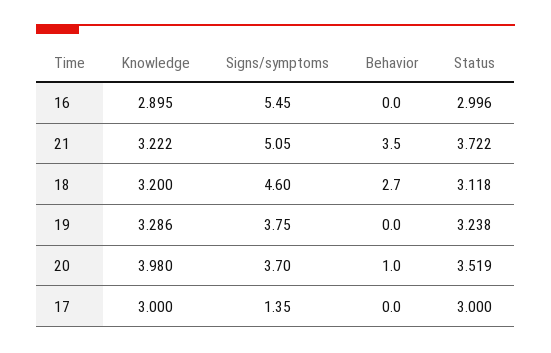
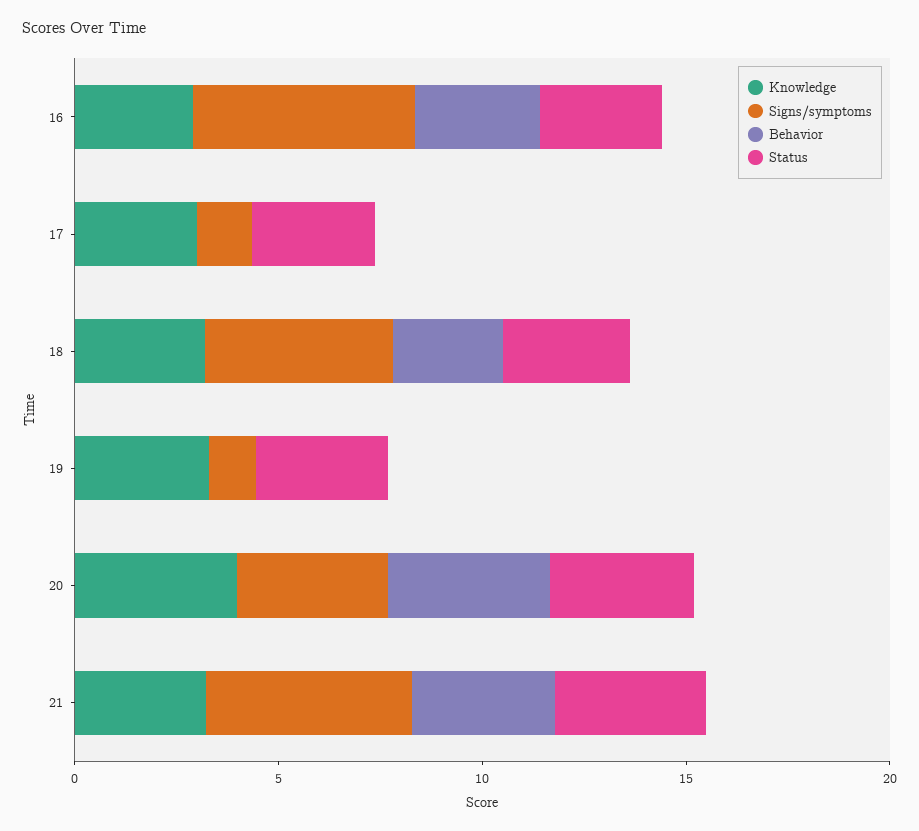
  {
    "Knowledge": {
      "16": 2.895,
      "21": 3.222,
      "18": 3.2,
      "19": 3.286,
      "20": 3.98,
      "17": 3
    },
    "Signs/symptoms": {
      "16": 5.45,
      "21": 5.05,
      "18": 4.6,
-     "19": 3.75,
+     "19": 1,
      "20": 3.7,
      "17": 1.35
    },
    "Behavior": {
-     "16": 0,
+     "16": 3,
      "21": 3.5,
      "18": 2.7,
      "19": 0,
-     "20": 1,
+     "20": 4,
      "17": 0
    },
    "Status": {
      "16": 2.996,
      "21": 3.722,
      "18": 3.118,
      "19": 3.238,
      "20": 3.519,
      "17": 3
    }
  }

